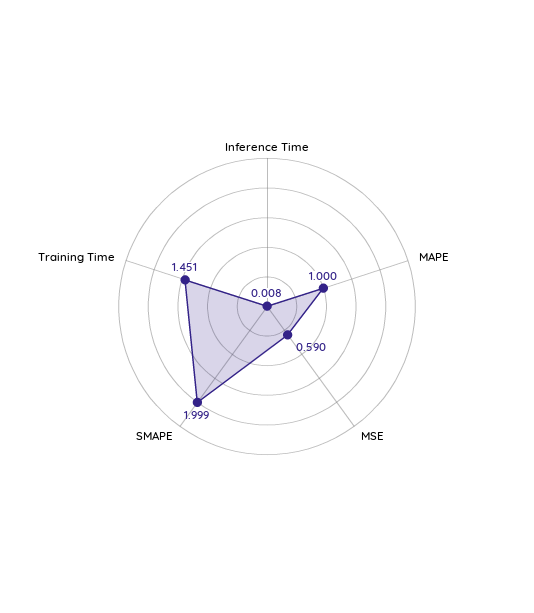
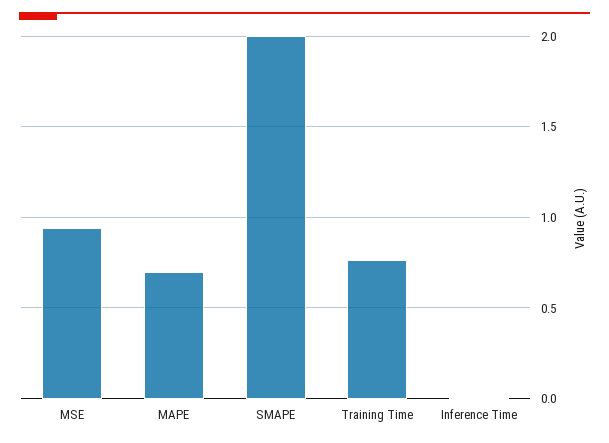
  {
    "Inference Time": 0.008,
-   "MAPE": 1,
+   "MAPE": 0.7,
-   "MSE": 0.59,
+   "MSE": 0.95,
    "SMAPE": 1.999,
-   "Training Time": 1.451
+   "Training Time": 0.75
  }

